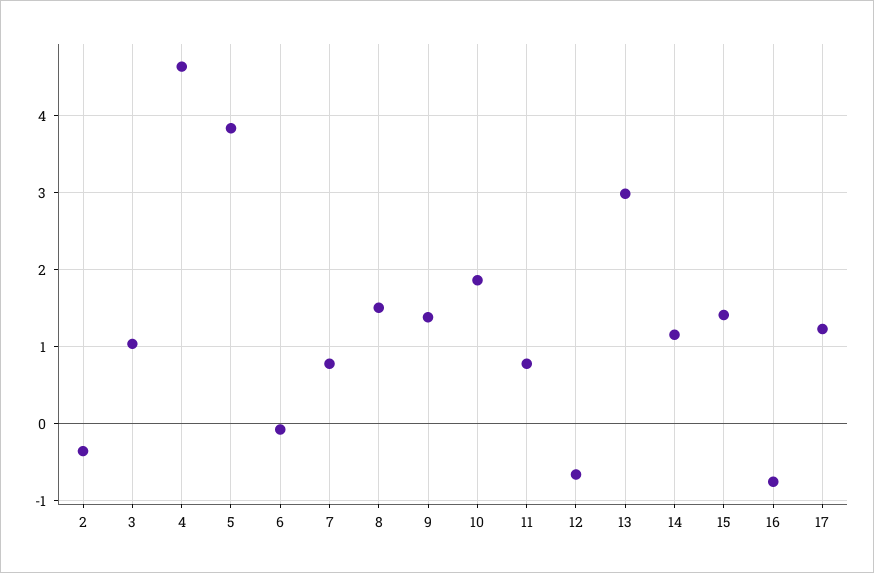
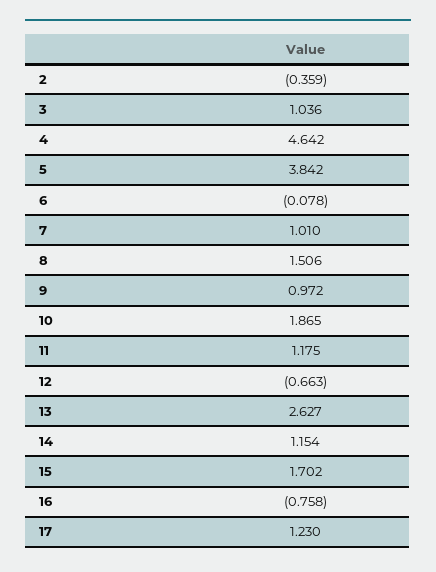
  {
    "2": -0.359,
    "3": 1.036,
    "4": 4.642,
    "5": 3.842,
    "6": -0.078,
-   "7": 0.8,
+   "7": 1.01,
    "8": 1.506,
-   "9": 1.4,
+   "9": 0.972,
    "10": 1.865,
-   "11": 0.8,
+   "11": 1.175,
    "12": -0.663,
-   "13": 3,
+   "13": 2.627,
    "14": 1.154,
-   "15": 1.4,
+   "15": 1.702,
    "16": -0.758,
    "17": 1.23
  }

